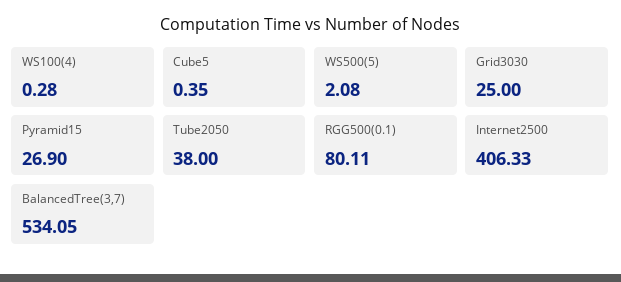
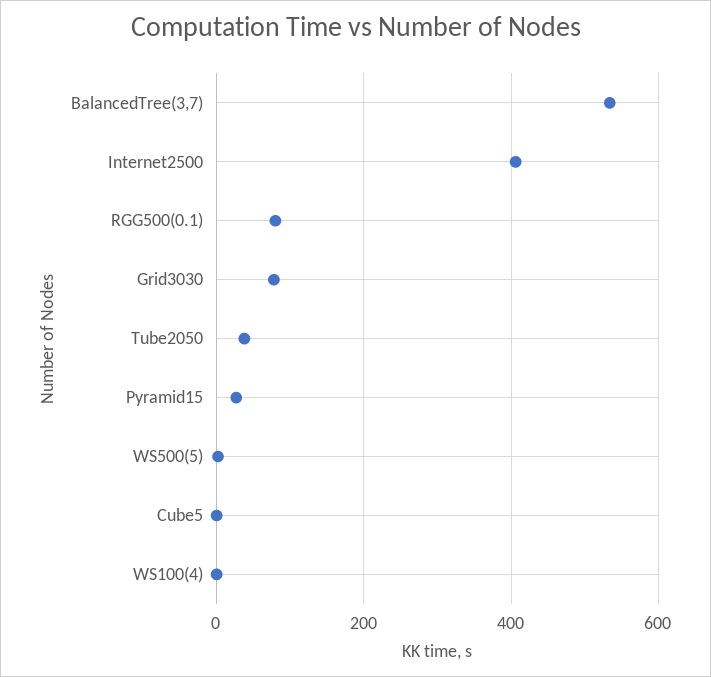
  {
    "WS100(4)": 0.28,
    "Cube5": 0.35,
    "WS500(5)": 2.08,
-   "Grid3030": 25,
+   "Grid3030": 80,
    "Pyramid15": 26.9,
    "Tube2050": 38,
    "RGG500(0.1)": 80.11,
    "Internet2500": 406.33,
    "BalancedTree(3,7)": 534.05
  }

